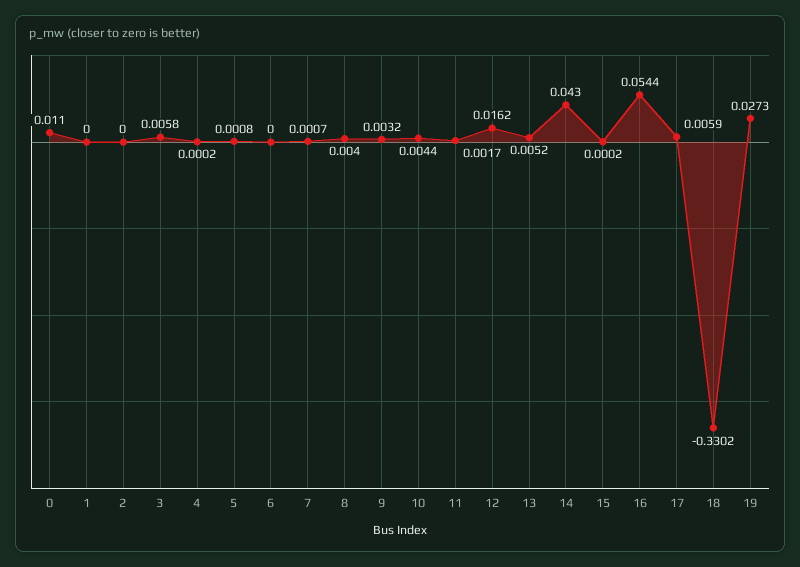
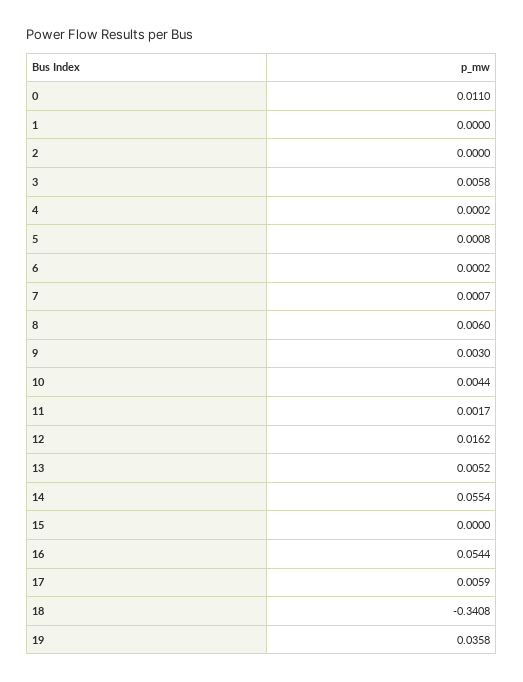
  {
    "0": 0.011,
    "1": 0,
    "2": 0,
    "3": 0.0058,
    "4": 0.0002,
    "5": 0.0008,
-   "6": 0,
+   "6": 0.0002,
    "7": 0.0007,
-   "8": 0.004,
+   "8": 0.006,
-   "9": 0.0032,
+   "9": 0.003,
    "10": 0.0044,
    "11": 0.0017,
    "12": 0.0162,
    "13": 0.0052,
-   "14": 0.043,
+   "14": 0.0554,
-   "15": 0.0002,
+   "15": 0,
    "16": 0.0544,
    "17": 0.0059,
-   "18": -0.3302,
+   "18": -0.3408,
-   "19": 0.0273
+   "19": 0.0358
  }

